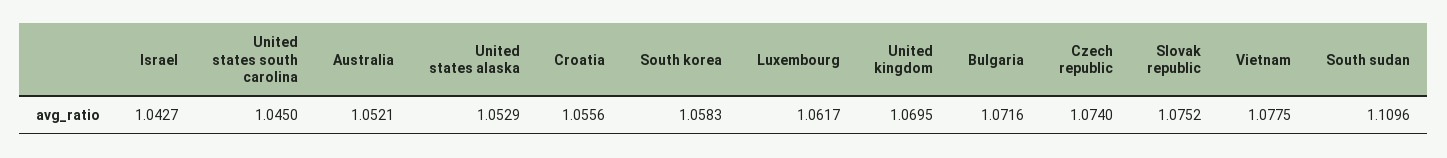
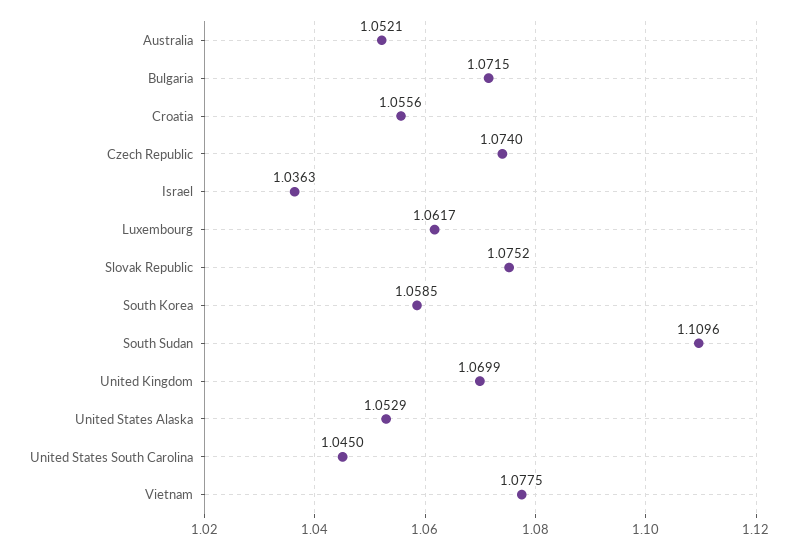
  {
-   "Israel": 1.0427,
+   "Israel": 1.0363,
    "United states south carolina": 1.045,
    "Australia": 1.0521,
    "United states alaska": 1.0529,
    "Croatia": 1.0556,
-   "South korea": 1.0583,
+   "South korea": 1.0585,
    "Luxembourg": 1.0617,
-   "United kingdom": 1.0695,
+   "United kingdom": 1.0699,
-   "Bulgaria": 1.0716,
+   "Bulgaria": 1.0715,
    "Czech republic": 1.074,
    "Slovak republic": 1.0752,
    "Vietnam": 1.0775,
    "South sudan": 1.1096
  }

